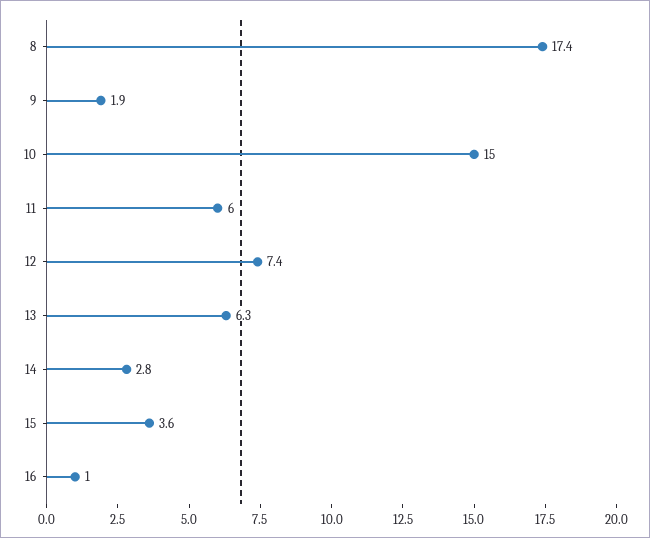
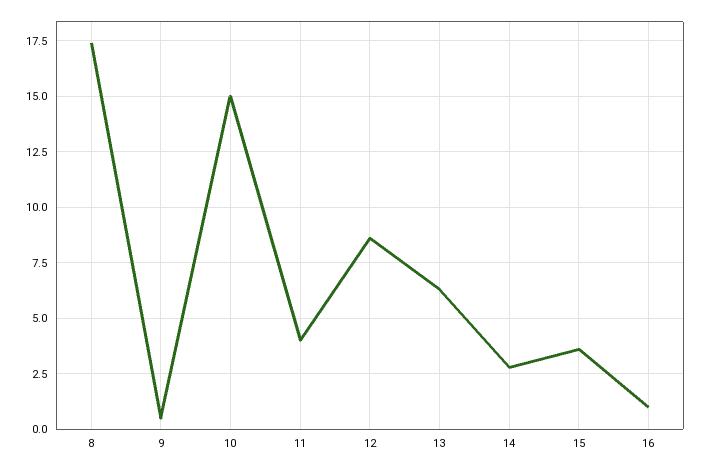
  {
    "8": 17.4,
-   "9": 1.9,
+   "9": 0.5,
    "10": 15,
-   "11": 6,
+   "11": 4,
-   "12": 7.4,
+   "12": 8.5,
    "13": 6.3,
    "14": 2.8,
    "15": 3.6,
    "16": 1
  }

